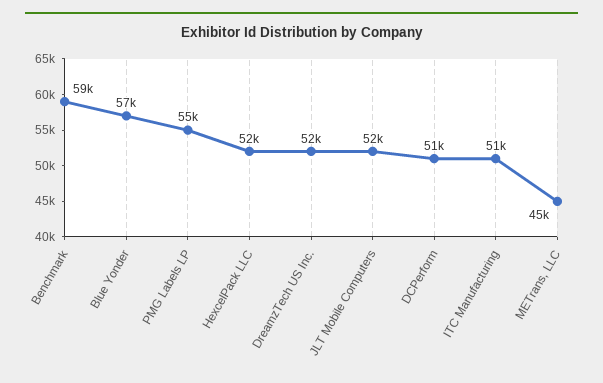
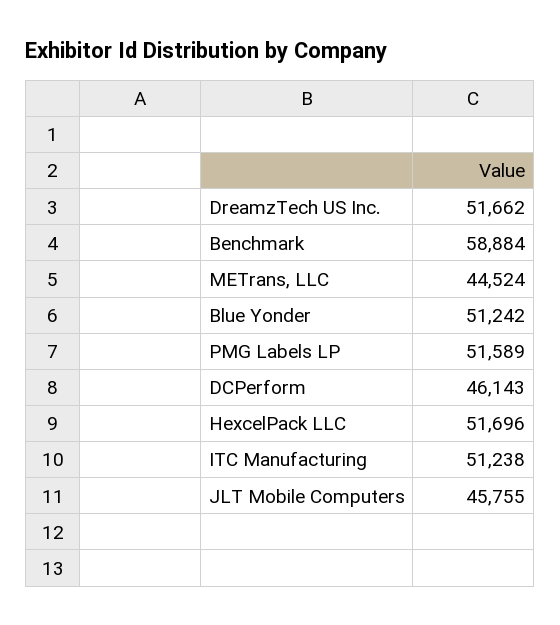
  {
    "Benchmark": 58884,
-   "Blue Yonder": 57000,
+   "Blue Yonder": 51242,
-   "PMG Labels LP": 55000,
+   "PMG Labels LP": 51589,
    "HexcelPack LLC": 51696,
    "DreamzTech US Inc.": 51662,
-   "JLT Mobile Computers": 52000,
+   "JLT Mobile Computers": 45755,
-   "DCPerform": 51000,
+   "DCPerform": 46143,
    "ITC Manufacturing": 51238,
    "METrans, LLC": 44524
  }

